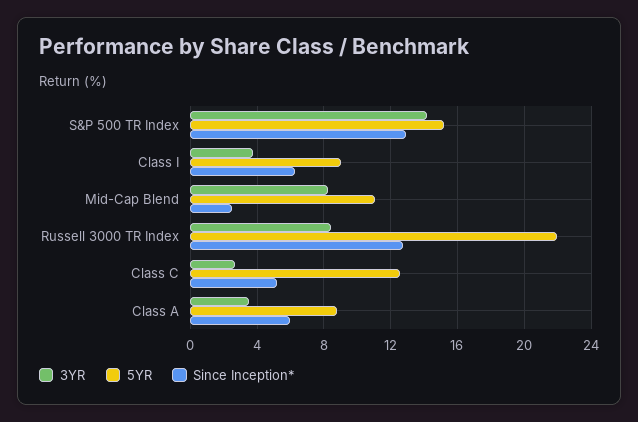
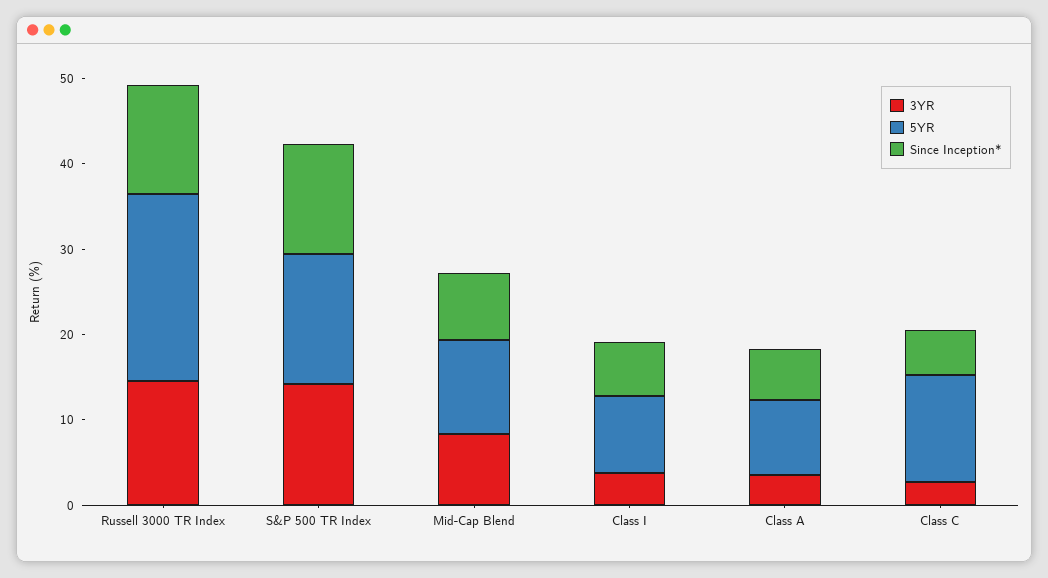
  {
    "3YR": {
      "S&P 500 TR Index": 14,
      "Class I": 4,
      "Mid-Cap Blend": 8.5,
-     "Russell 3000 TR Index": 8.5,
+     "Russell 3000 TR Index": 14,
      "Class C": 2.5,
      "Class A": 3.5
    },
    "5YR": {
      "S&P 500 TR Index": 15,
      "Class I": 9,
      "Mid-Cap Blend": 11,
      "Russell 3000 TR Index": 22,
      "Class C": 12.5,
      "Class A": 9
    },
    "Since Inception*": {
      "S&P 500 TR Index": 13,
      "Class I": 6.5,
-     "Mid-Cap Blend": 2.5,
+     "Mid-Cap Blend": 8,
      "Russell 3000 TR Index": 13,
      "Class C": 5,
      "Class A": 6
    }
  }

